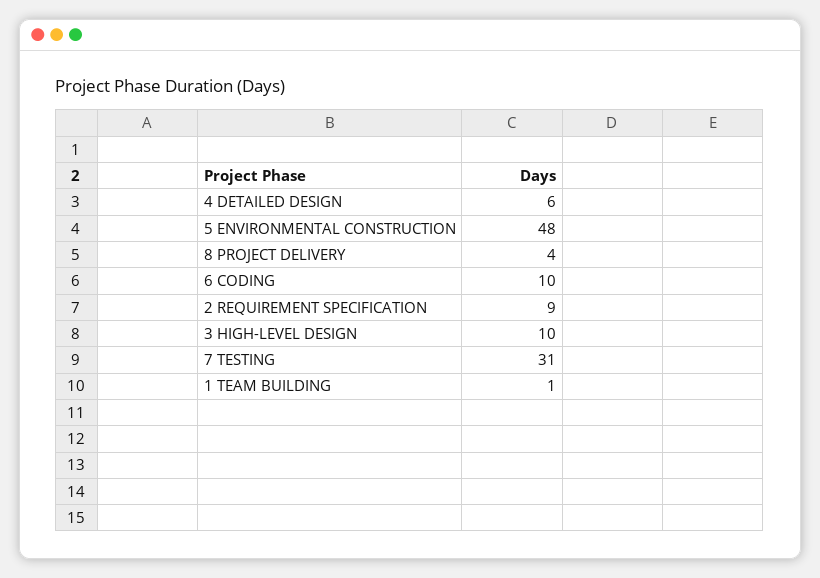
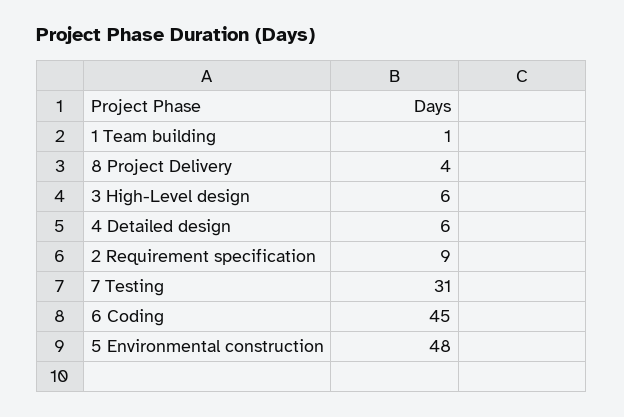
  {
    "4 DETAILED DESIGN": 6,
    "5 ENVIRONMENTAL CONSTRUCTION": 48,
    "8 PROJECT DELIVERY": 4,
-   "6 CODING": 10,
+   "6 CODING": 45,
    "2 REQUIREMENT SPECIFICATION": 9,
-   "3 HIGH-LEVEL DESIGN": 10,
+   "3 HIGH-LEVEL DESIGN": 6,
    "7 TESTING": 31,
    "1 TEAM BUILDING": 1
  }

